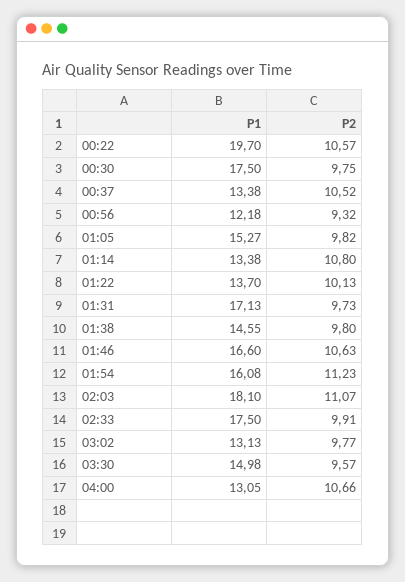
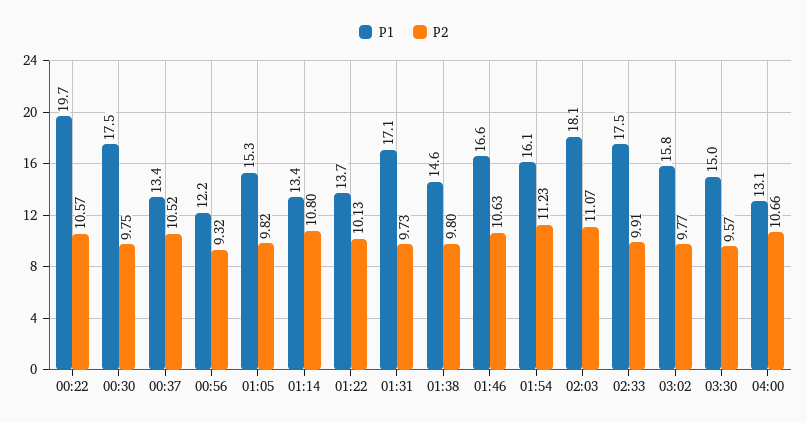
  {
    "P1": {
      "00:22": 19.7,
      "00:30": 17.5,
      "00:37": 13.38,
      "00:56": 12.18,
      "01:05": 15.27,
      "01:14": 13.38,
      "01:22": 13.7,
      "01:31": 17.13,
      "01:38": 14.55,
      "01:46": 16.6,
      "01:54": 16.08,
      "02:03": 18.1,
      "02:33": 17.5,
-     "03:02": 13.13,
+     "03:02": 15.8,
      "03:30": 14.98,
      "04:00": 13.05
    },
    "P2": {
      "00:22": 10.57,
      "00:30": 9.75,
      "00:37": 10.52,
      "00:56": 9.32,
      "01:05": 9.82,
      "01:14": 10.8,
      "01:22": 10.13,
      "01:31": 9.73,
      "01:38": 9.8,
      "01:46": 10.63,
      "01:54": 11.23,
      "02:03": 11.07,
      "02:33": 9.91,
      "03:02": 9.77,
      "03:30": 9.57,
      "04:00": 10.66
    }
  }

